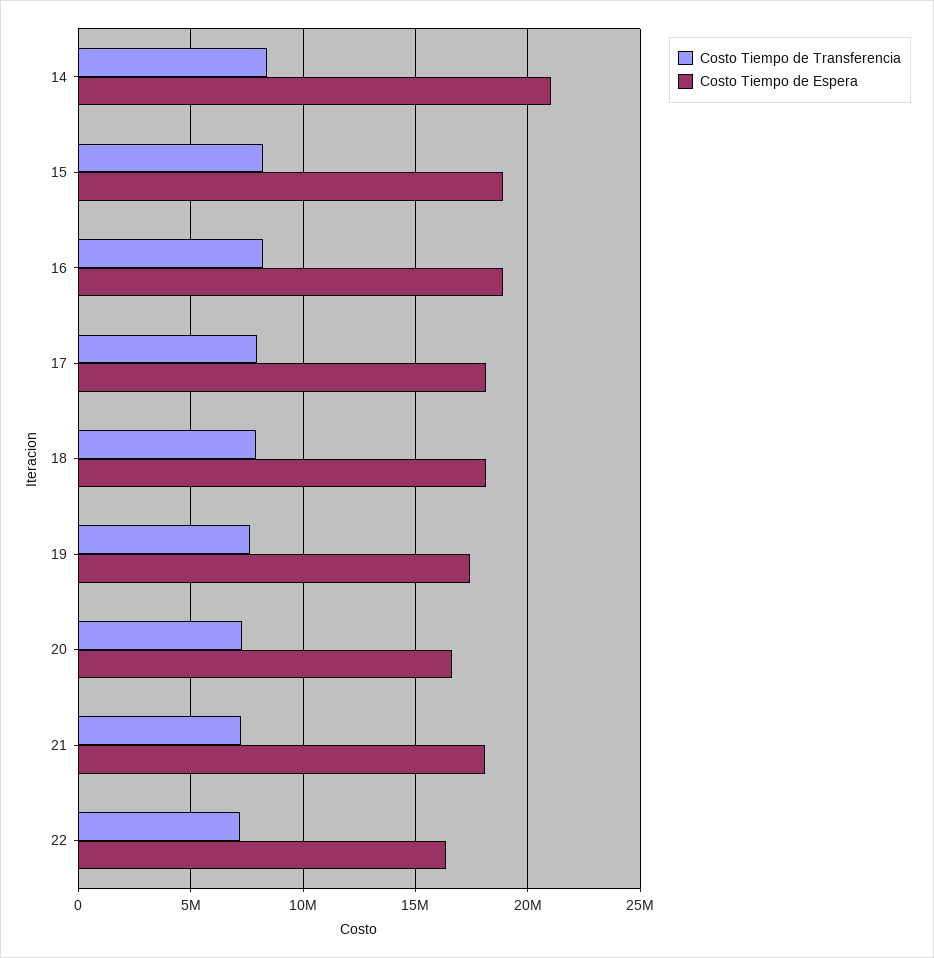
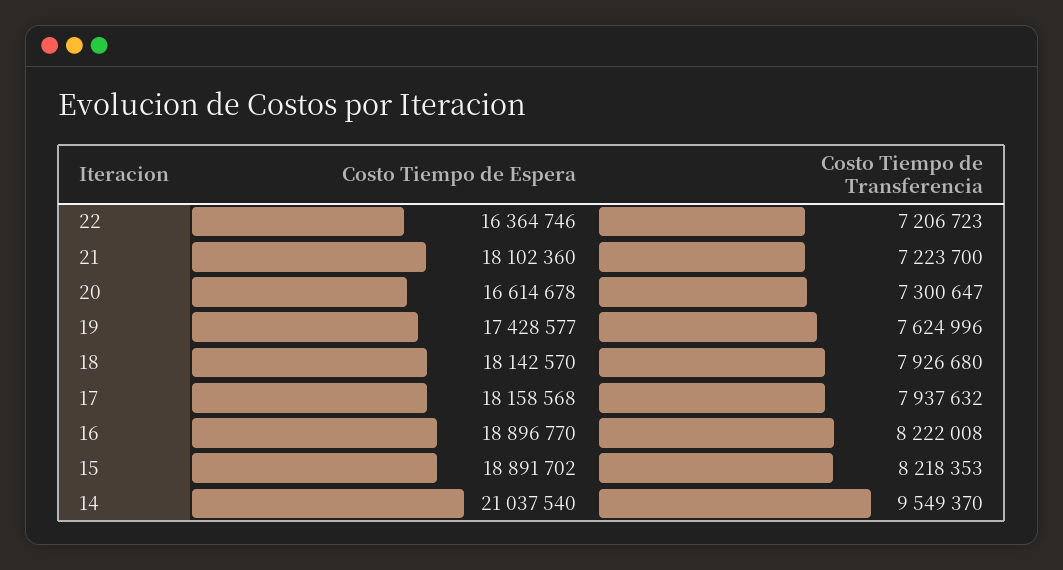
  {
    "Costo Tiempo de Transferencia": {
-     "14": 8500000,
+     "14": 9549370,
      "15": 8218353,
      "16": 8222008,
      "17": 7937632,
      "18": 7926680,
      "19": 7624996,
      "20": 7300647,
      "21": 7223700,
      "22": 7206723
    },
    "Costo Tiempo de Espera": {
      "14": 21037540,
      "15": 18891702,
      "16": 18896770,
      "17": 18158568,
      "18": 18142570,
      "19": 17428577,
      "20": 16614678,
      "21": 18102360,
      "22": 16364746
    }
  }

